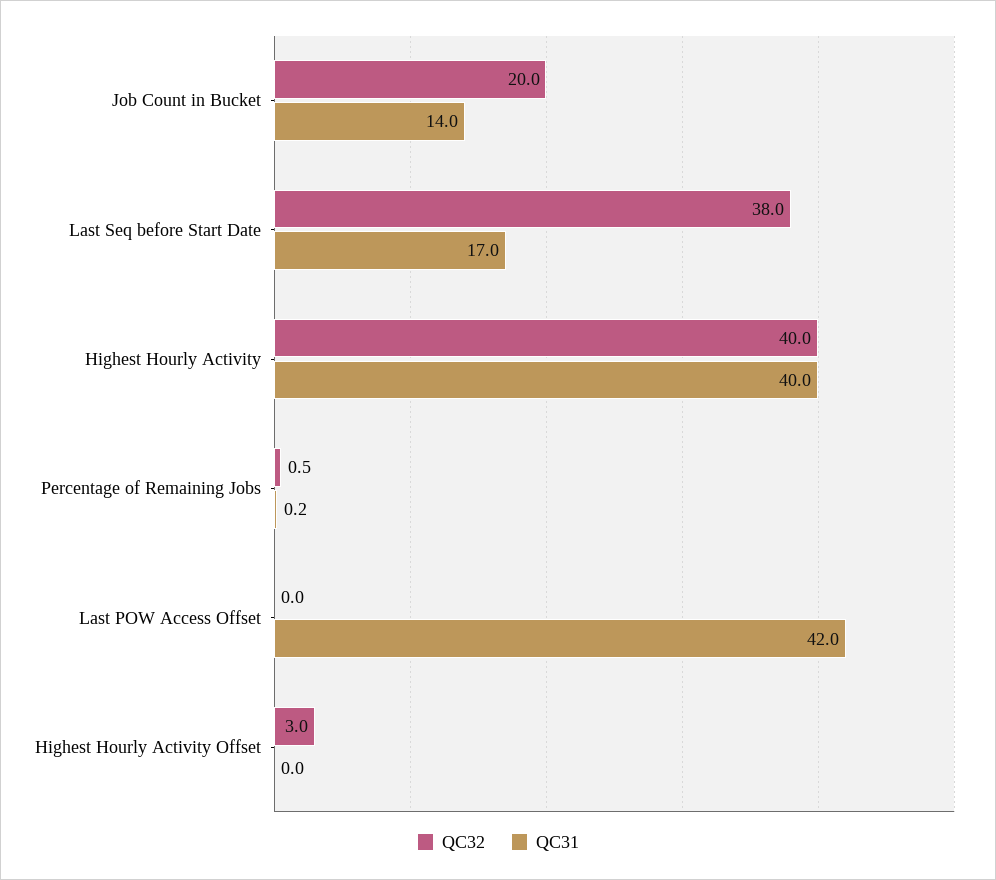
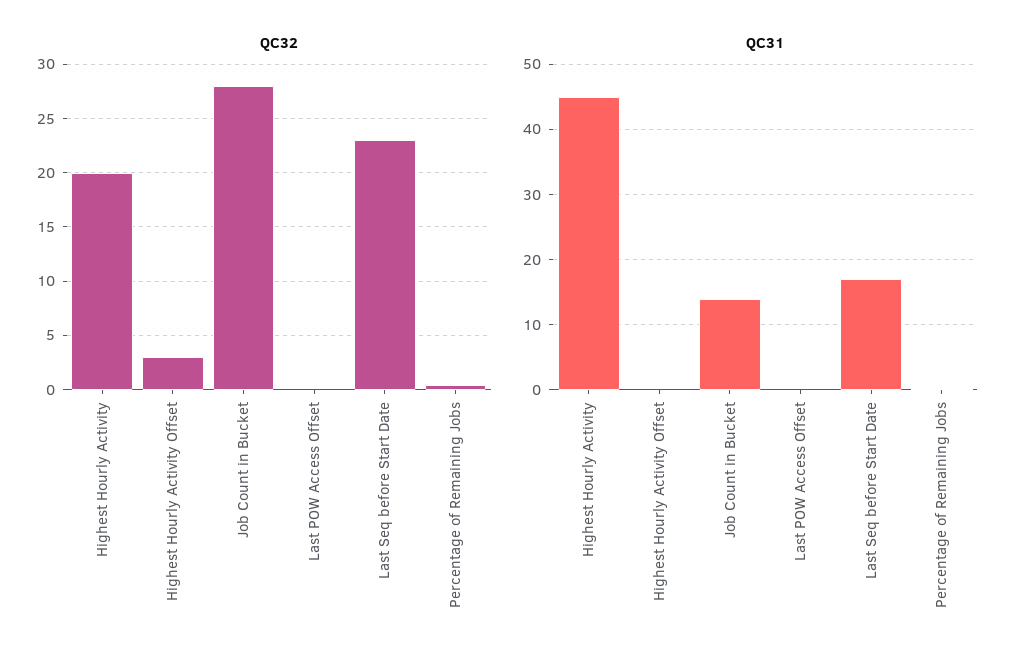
  {
    "QC32": {
-     "Job Count in Bucket": 20,
+     "Job Count in Bucket": 28,
-     "Last Seq before Start Date": 38,
+     "Last Seq before Start Date": 23,
-     "Highest Hourly Activity": 40,
+     "Highest Hourly Activity": 20,
      "Percentage of Remaining Jobs": 0.5,
      "Last POW Access Offset": 0,
      "Highest Hourly Activity Offset": 3
    },
    "QC31": {
      "Job Count in Bucket": 14,
      "Last Seq before Start Date": 17,
-     "Highest Hourly Activity": 40,
+     "Highest Hourly Activity": 45,
      "Percentage of Remaining Jobs": 0.2,
-     "Last POW Access Offset": 42,
+     "Last POW Access Offset": 0,
      "Highest Hourly Activity Offset": 0
    }
  }

